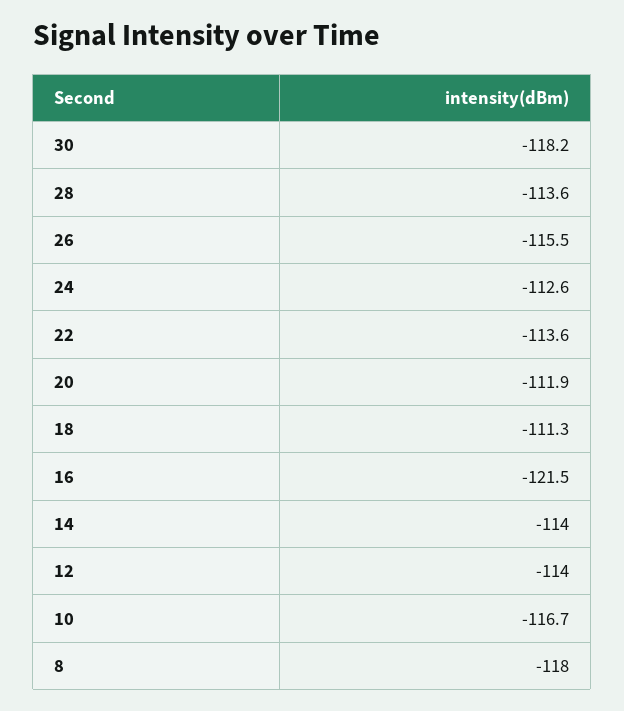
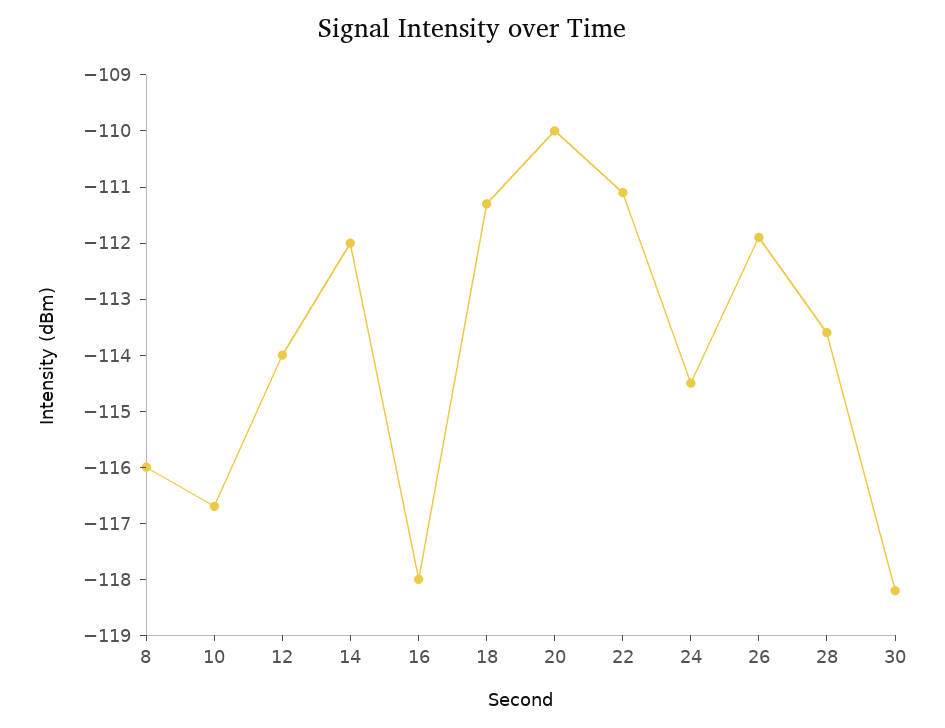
  {
    "30": -118.2,
    "28": -113.6,
-   "26": -115.5,
+   "26": -112,
-   "24": -112.6,
+   "24": -114.5,
-   "22": -113.6,
+   "22": -111,
-   "20": -111.9,
+   "20": -110,
    "18": -111.3,
-   "16": -121.5,
+   "16": -118,
-   "14": -114,
+   "14": -112,
    "12": -114,
    "10": -116.7,
-   "8": -118
+   "8": -116
  }

